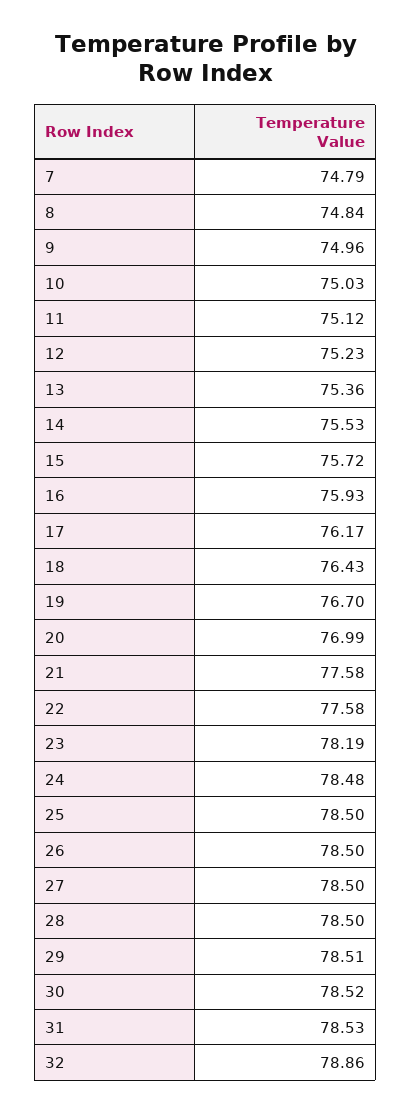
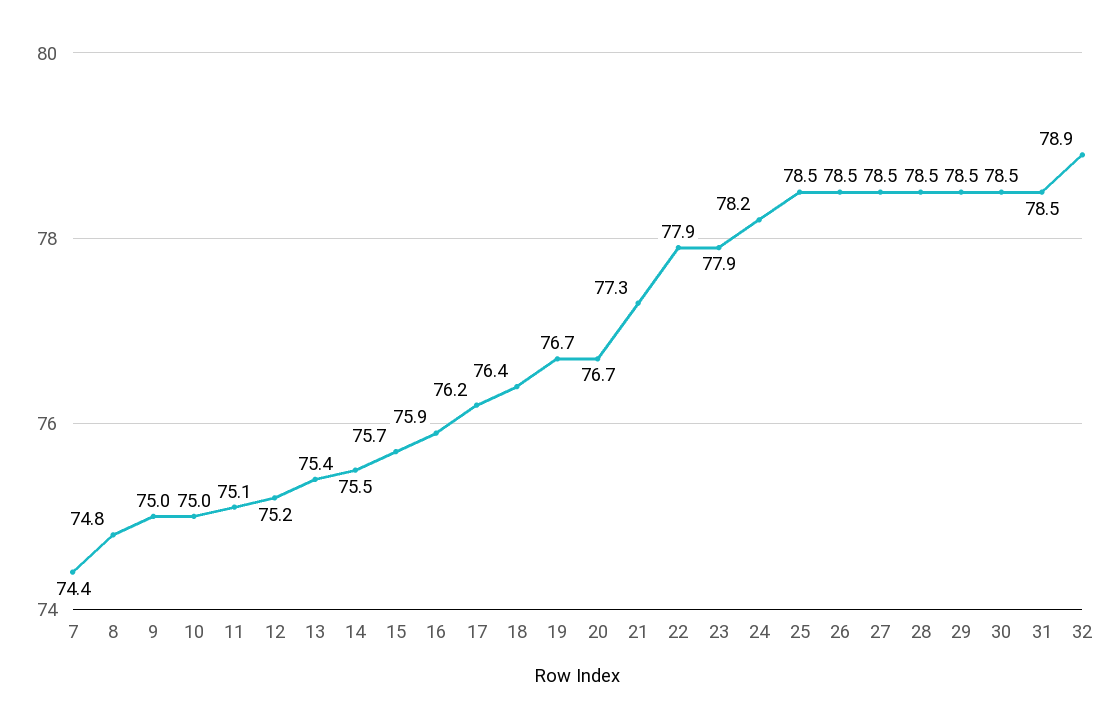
  {
-   "7": 74.79,
+   "7": 74.4,
    "8": 74.84,
    "9": 74.96,
    "10": 75.03,
    "11": 75.12,
    "12": 75.23,
    "13": 75.36,
    "14": 75.53,
    "15": 75.72,
    "16": 75.93,
    "17": 76.17,
    "18": 76.43,
    "19": 76.7,
-   "20": 76.99,
+   "20": 76.7,
-   "21": 77.58,
+   "21": 77.3,
-   "22": 77.58,
+   "22": 77.9,
-   "23": 78.19,
+   "23": 77.9,
-   "24": 78.48,
+   "24": 78.2,
    "25": 78.5,
    "26": 78.5,
    "27": 78.5,
    "28": 78.5,
    "29": 78.51,
    "30": 78.52,
    "31": 78.53,
    "32": 78.86
  }

